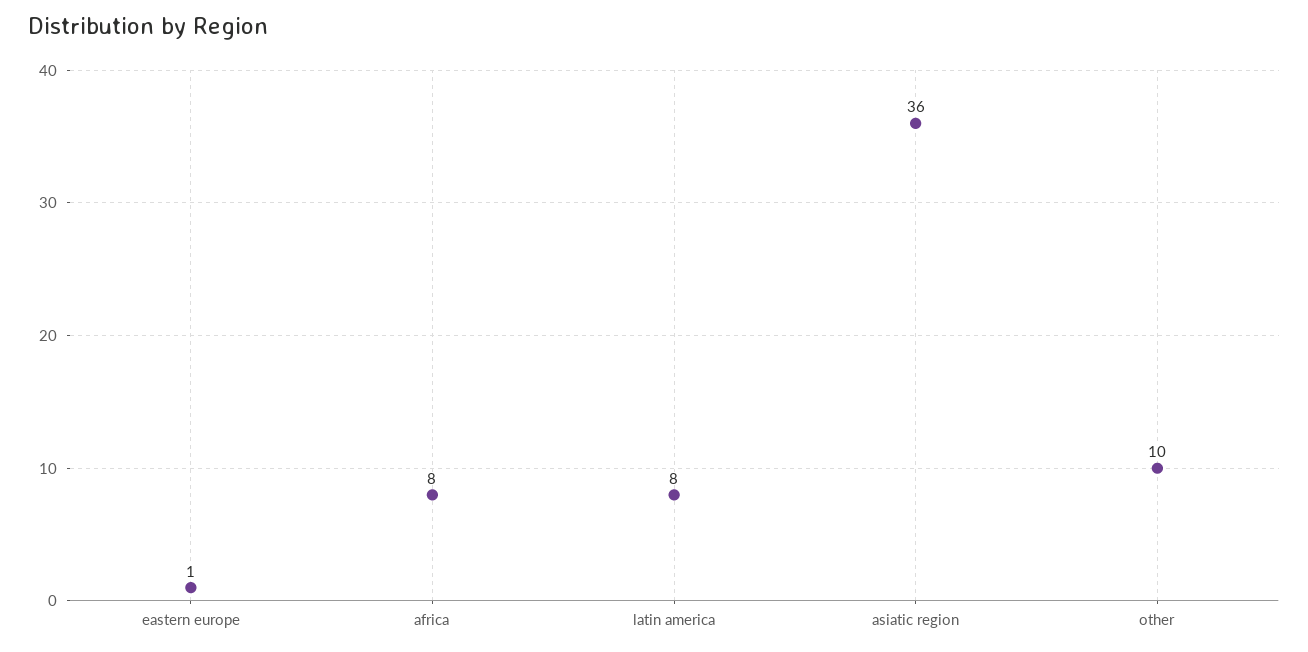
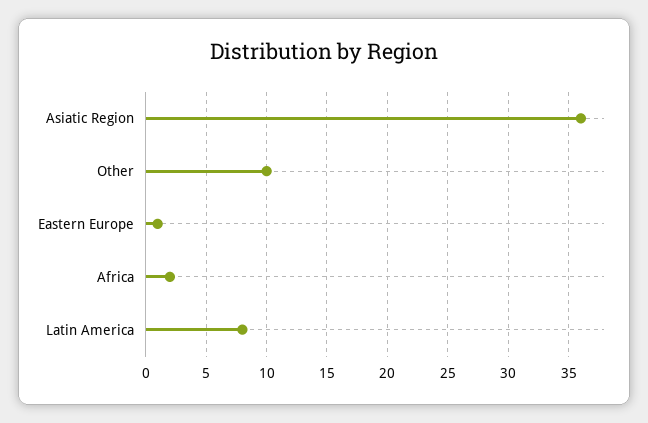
  {
    "eastern europe": 1,
-   "africa": 8,
+   "africa": 2,
    "latin america": 8,
    "asiatic region": 36,
    "other": 10
  }

